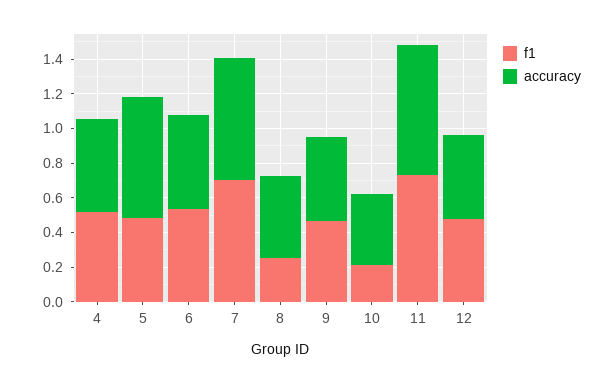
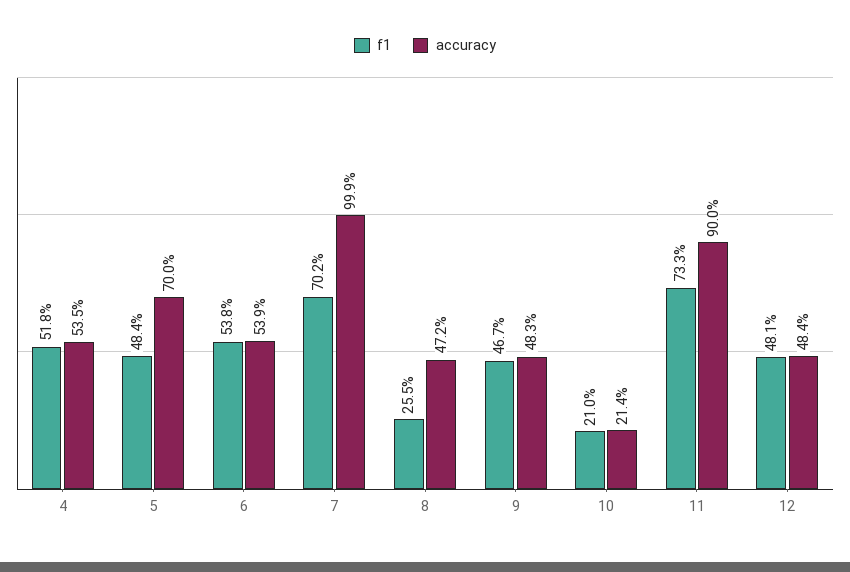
  {
    "f1": {
      "4": 0.518,
      "5": 0.484,
      "6": 0.538,
      "7": 0.702,
      "8": 0.255,
      "9": 0.467,
      "10": 0.21,
      "11": 0.733,
      "12": 0.481
    },
    "accuracy": {
      "4": 0.535,
      "5": 0.7,
      "6": 0.539,
-     "7": 0.7,
+     "7": 0.999,
      "8": 0.472,
      "9": 0.483,
-     "10": 0.4,
+     "10": 0.214,
-     "11": 0.75,
+     "11": 0.9,
      "12": 0.484
    }
  }

